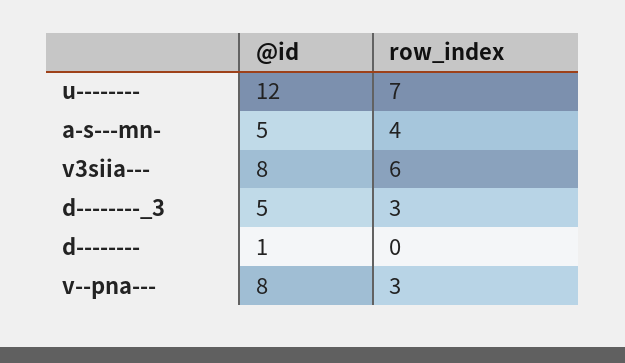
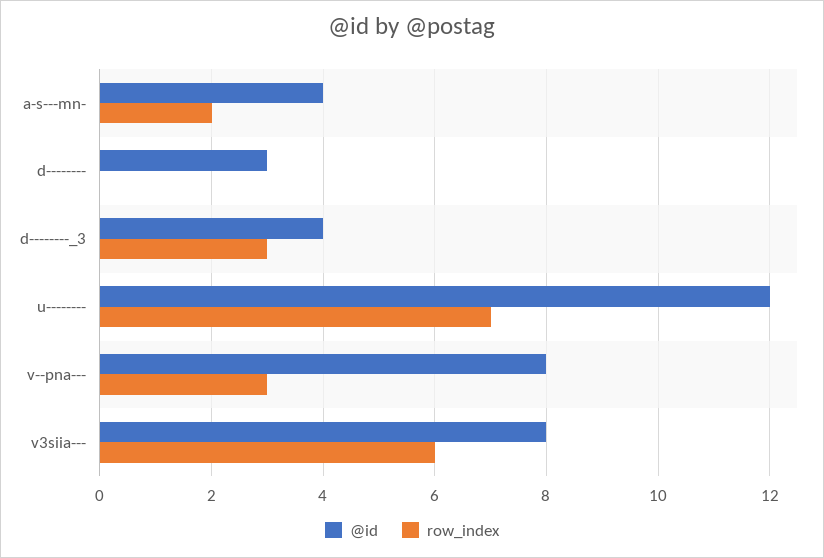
  {
    "@id": {
      "u--------": 12,
-     "a-s---mn-": 5,
+     "a-s---mn-": 4,
      "v3siia---": 8,
-     "d--------_3": 5,
+     "d--------_3": 4,
-     "d--------": 1,
+     "d--------": 3,
      "v--pna---": 8
    },
    "row_index": {
      "u--------": 7,
-     "a-s---mn-": 4,
+     "a-s---mn-": 2,
      "v3siia---": 6,
      "d--------_3": 3,
      "d--------": 0,
      "v--pna---": 3
    }
  }

